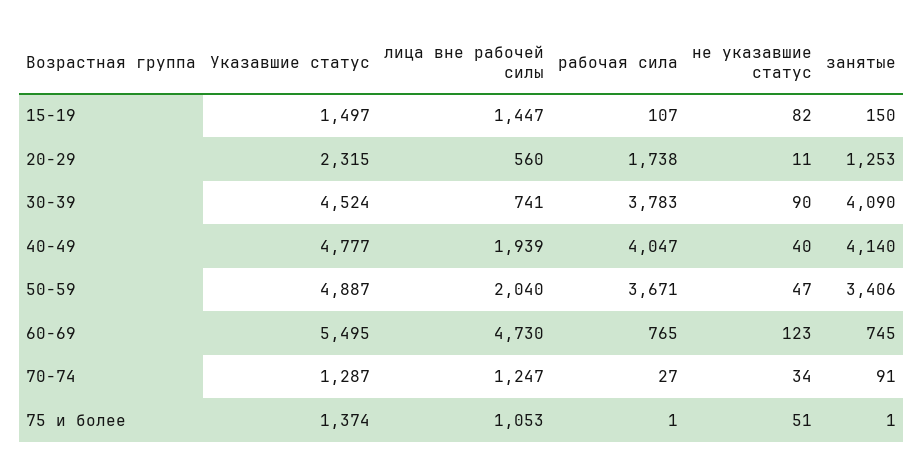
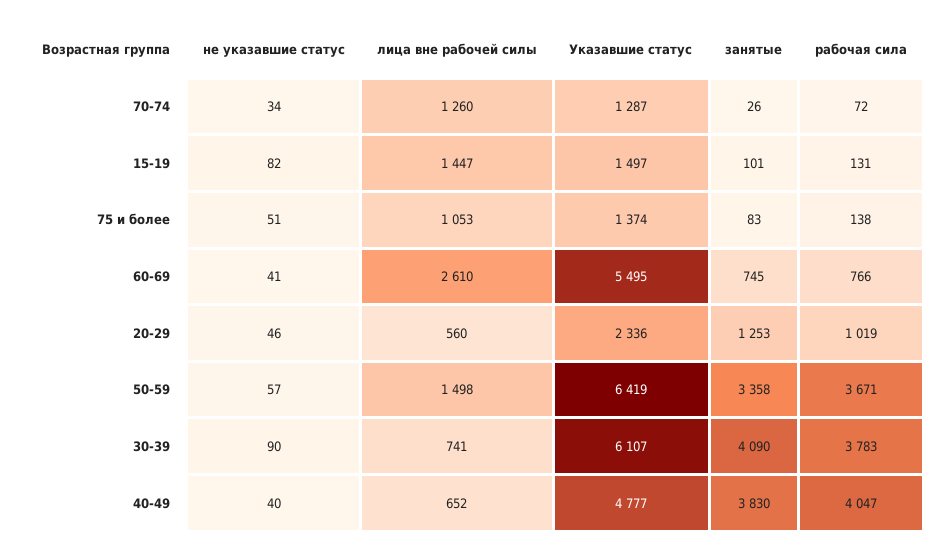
  {
    "Указавшие статус": {
      "15-19": 1497,
-     "20-29": 2315,
+     "20-29": 2336,
-     "30-39": 4524,
+     "30-39": 6107,
      "40-49": 4777,
-     "50-59": 4887,
+     "50-59": 6419,
      "60-69": 5495,
      "70-74": 1287,
      "75 и более": 1374
    },
    "лица вне рабочей силы": {
      "15-19": 1447,
      "20-29": 560,
      "30-39": 741,
-     "40-49": 1939,
+     "40-49": 652,
-     "50-59": 2040,
+     "50-59": 1498,
-     "60-69": 4730,
+     "60-69": 2610,
-     "70-74": 1247,
+     "70-74": 1260,
      "75 и более": 1053
    },
    "рабочая сила": {
-     "15-19": 107,
+     "15-19": 131,
-     "20-29": 1738,
+     "20-29": 1019,
      "30-39": 3783,
      "40-49": 4047,
      "50-59": 3671,
-     "60-69": 765,
+     "60-69": 766,
-     "70-74": 27,
+     "70-74": 72,
-     "75 и более": 1
+     "75 и более": 138
    },
    "не указавшие статус": {
      "15-19": 82,
-     "20-29": 11,
+     "20-29": 46,
      "30-39": 90,
      "40-49": 40,
-     "50-59": 47,
+     "50-59": 57,
-     "60-69": 123,
+     "60-69": 41,
      "70-74": 34,
      "75 и более": 51
    },
    "занятые": {
-     "15-19": 150,
+     "15-19": 101,
      "20-29": 1253,
      "30-39": 4090,
-     "40-49": 4140,
+     "40-49": 3830,
-     "50-59": 3406,
+     "50-59": 3358,
      "60-69": 745,
-     "70-74": 91,
+     "70-74": 26,
-     "75 и более": 1
+     "75 и более": 83
    }
  }

